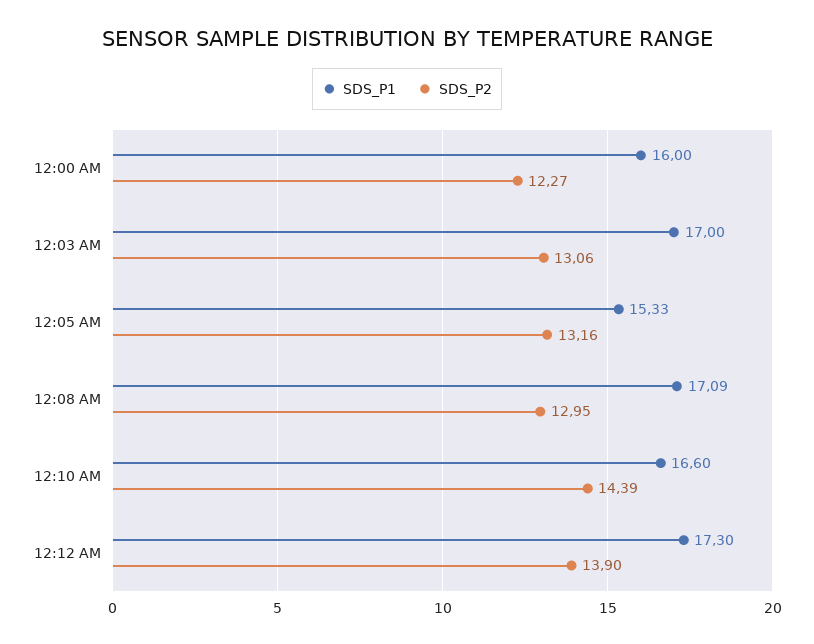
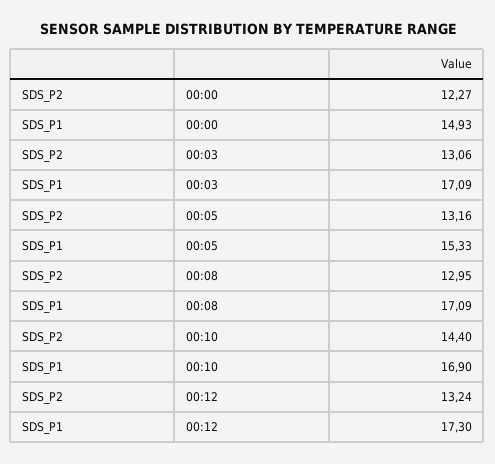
  {
    "SDS_P1": {
-     "12:00 AM": 16,
+     "12:00 AM": 14.93,
-     "12:03 AM": 17,
+     "12:03 AM": 17.09,
      "12:05 AM": 15.33,
      "12:08 AM": 17.09,
-     "12:10 AM": 16.6,
+     "12:10 AM": 16.9,
      "12:12 AM": 17.3
    },
    "SDS_P2": {
      "12:00 AM": 12.27,
      "12:03 AM": 13.06,
      "12:05 AM": 13.16,
      "12:08 AM": 12.95,
-     "12:10 AM": 14.39,
+     "12:10 AM": 14.4,
-     "12:12 AM": 13.9
+     "12:12 AM": 13.24
    }
  }

